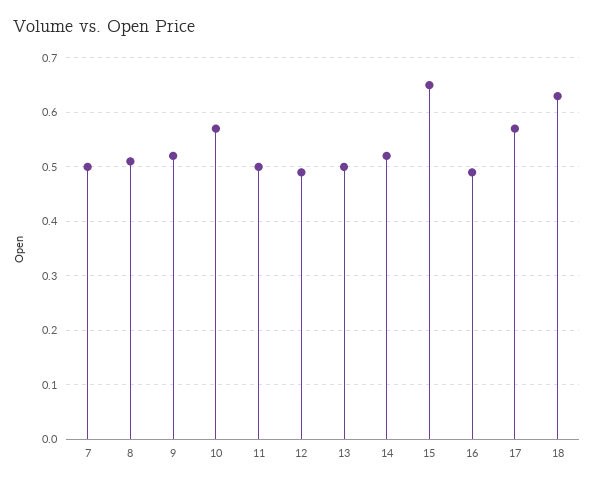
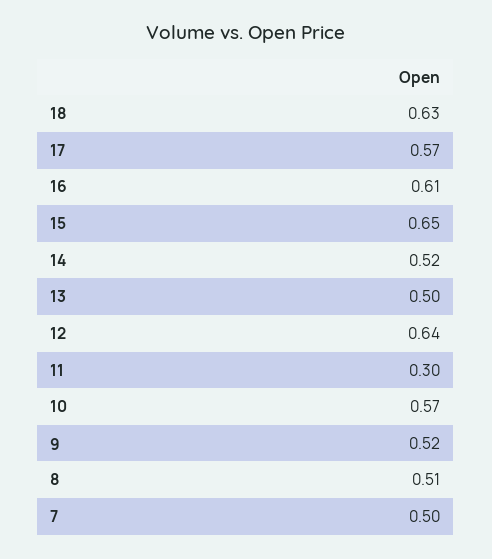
  {
    "7": 0.5,
    "8": 0.51,
    "9": 0.52,
    "10": 0.57,
-   "11": 0.5,
+   "11": 0.3,
-   "12": 0.5,
+   "12": 0.64,
    "13": 0.5,
    "14": 0.52,
    "15": 0.65,
-   "16": 0.5,
+   "16": 0.61,
    "17": 0.57,
    "18": 0.63
  }

